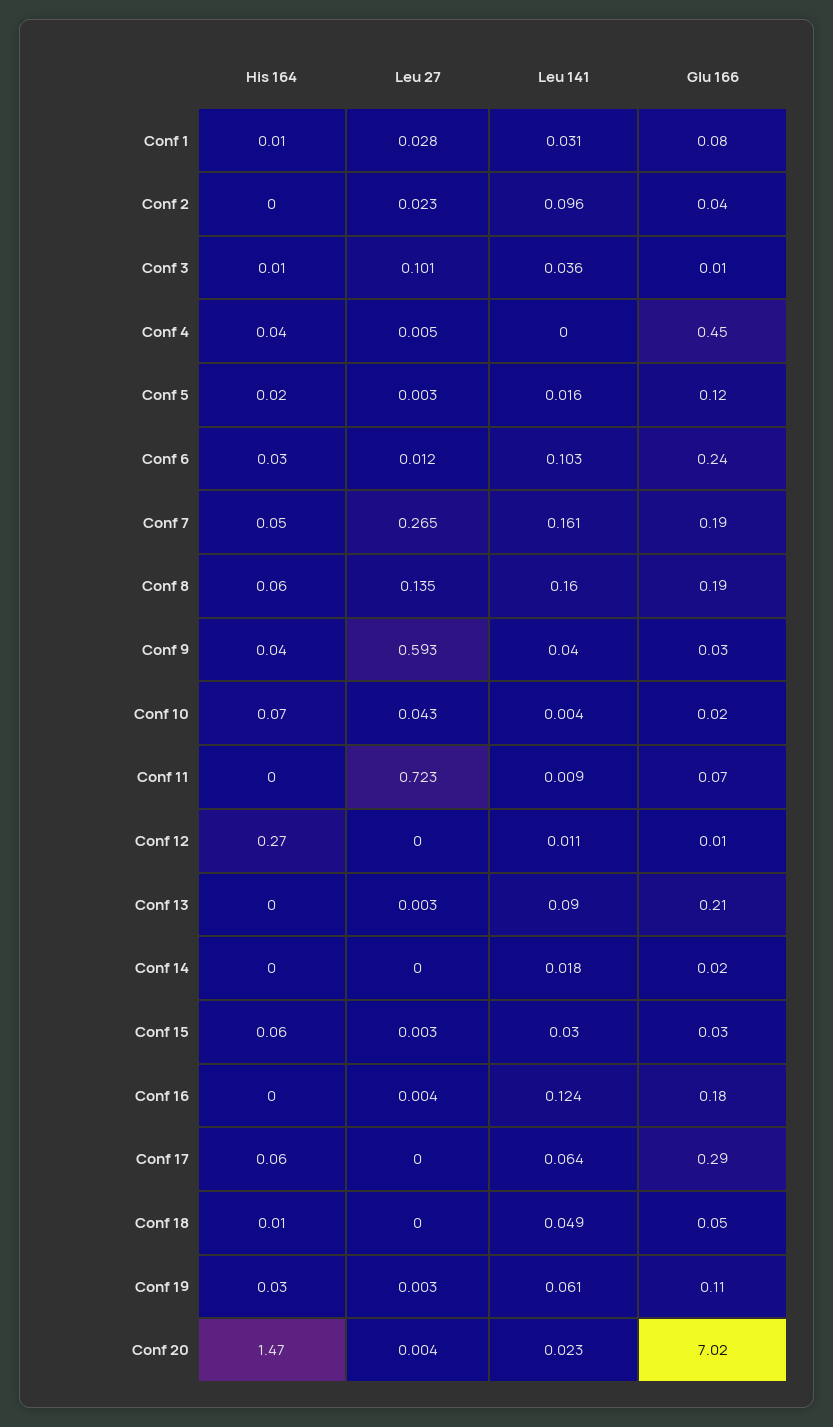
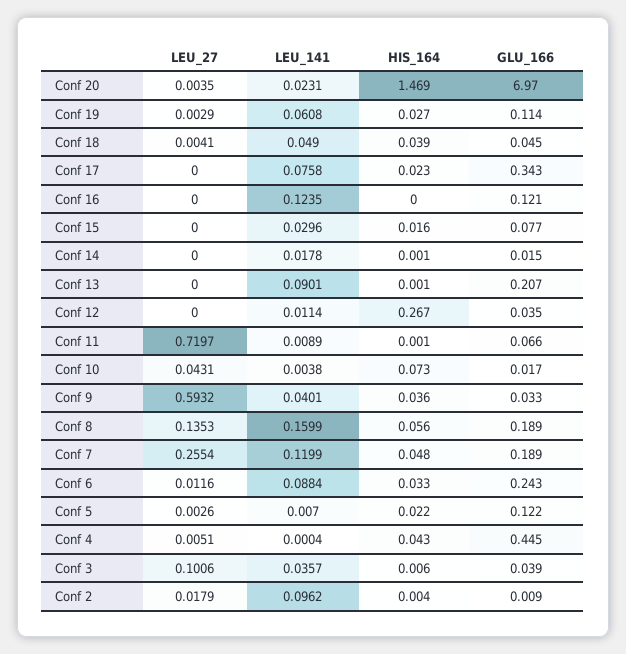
  {
    "His 164": {
-     "Conf 1": 0.01,
      "Conf 2": 0.004,
      "Conf 3": 0.006,
      "Conf 4": 0.043,
      "Conf 5": 0.022,
      "Conf 6": 0.033,
      "Conf 7": 0.048,
      "Conf 8": 0.056,
      "Conf 9": 0.036,
      "Conf 10": 0.073,
      "Conf 11": 0.001,
      "Conf 12": 0.267,
      "Conf 13": 0.001,
      "Conf 14": 0.001,
-     "Conf 15": 0.06,
+     "Conf 15": 0.016,
      "Conf 16": 0,
-     "Conf 17": 0.06,
+     "Conf 17": 0.023,
-     "Conf 18": 0.01,
+     "Conf 18": 0.039,
      "Conf 19": 0.027,
      "Conf 20": 1.469
    },
    "Leu 27": {
-     "Conf 1": 0.028,
-     "Conf 2": 0.023,
+     "Conf 2": 0.0179,
      "Conf 3": 0.1006,
      "Conf 4": 0.0051,
      "Conf 5": 0.0026,
      "Conf 6": 0.0116,
-     "Conf 7": 0.265,
+     "Conf 7": 0.2554,
      "Conf 8": 0.1353,
      "Conf 9": 0.5932,
      "Conf 10": 0.0431,
-     "Conf 11": 0.723,
+     "Conf 11": 0.7197,
      "Conf 12": 0,
-     "Conf 13": 0.003,
+     "Conf 13": 0,
      "Conf 14": 0,
-     "Conf 15": 0.003,
+     "Conf 15": 0,
-     "Conf 16": 0.004,
+     "Conf 16": 0,
      "Conf 17": 0,
-     "Conf 18": 0,
+     "Conf 18": 0.0041,
      "Conf 19": 0.0029,
      "Conf 20": 0.0035
    },
    "Leu 141": {
-     "Conf 1": 0.031,
      "Conf 2": 0.0962,
      "Conf 3": 0.0357,
      "Conf 4": 0.0004,
-     "Conf 5": 0.016,
+     "Conf 5": 0.007,
-     "Conf 6": 0.103,
+     "Conf 6": 0.0884,
-     "Conf 7": 0.161,
+     "Conf 7": 0.1199,
      "Conf 8": 0.1599,
      "Conf 9": 0.0401,
      "Conf 10": 0.0038,
      "Conf 11": 0.0089,
      "Conf 12": 0.0114,
      "Conf 13": 0.0901,
      "Conf 14": 0.0178,
      "Conf 15": 0.0296,
      "Conf 16": 0.1235,
-     "Conf 17": 0.064,
+     "Conf 17": 0.0758,
      "Conf 18": 0.049,
      "Conf 19": 0.0608,
      "Conf 20": 0.0231
    },
    "Glu 166": {
-     "Conf 1": 0.08,
-     "Conf 2": 0.04,
+     "Conf 2": 0.009,
-     "Conf 3": 0.01,
+     "Conf 3": 0.039,
      "Conf 4": 0.445,
      "Conf 5": 0.122,
      "Conf 6": 0.243,
      "Conf 7": 0.189,
      "Conf 8": 0.189,
      "Conf 9": 0.033,
      "Conf 10": 0.017,
      "Conf 11": 0.066,
-     "Conf 12": 0.01,
+     "Conf 12": 0.035,
      "Conf 13": 0.207,
      "Conf 14": 0.015,
-     "Conf 15": 0.03,
+     "Conf 15": 0.077,
-     "Conf 16": 0.18,
+     "Conf 16": 0.121,
-     "Conf 17": 0.29,
+     "Conf 17": 0.343,
      "Conf 18": 0.045,
      "Conf 19": 0.114,
-     "Conf 20": 7.02
+     "Conf 20": 6.97
    }
  }

